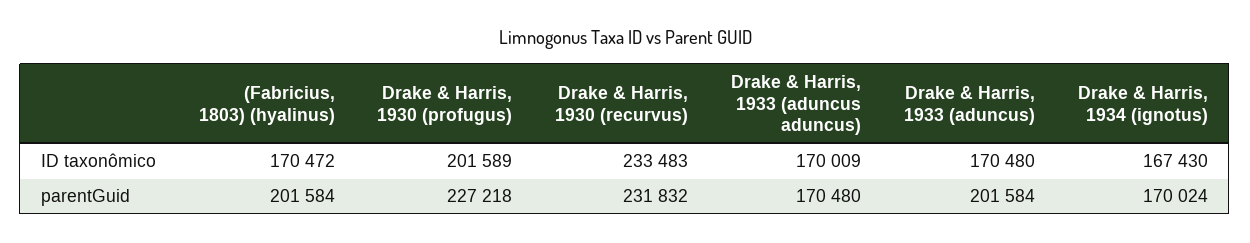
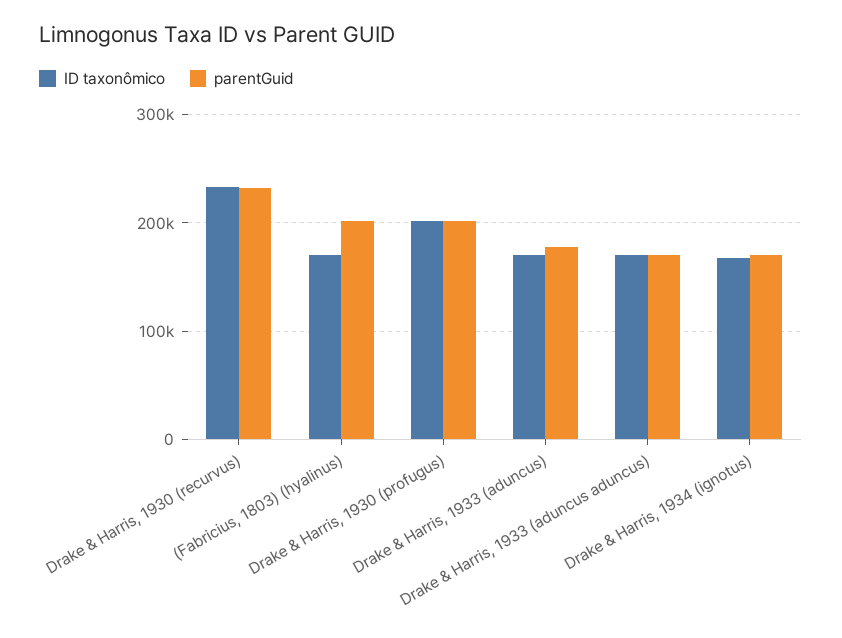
  {
    "ID taxonômico": {
      "(Fabricius, 1803) (hyalinus)": 170472,
      "Drake & Harris, 1930 (profugus)": 201589,
      "Drake & Harris, 1930 (recurvus)": 233483,
      "Drake & Harris, 1933 (aduncus aduncus)": 170009,
      "Drake & Harris, 1933 (aduncus)": 170480,
      "Drake & Harris, 1934 (ignotus)": 167430
    },
    "parentGuid": {
      "(Fabricius, 1803) (hyalinus)": 201584,
-     "Drake & Harris, 1930 (profugus)": 227218,
+     "Drake & Harris, 1930 (profugus)": 200000,
      "Drake & Harris, 1930 (recurvus)": 231832,
      "Drake & Harris, 1933 (aduncus aduncus)": 170480,
-     "Drake & Harris, 1933 (aduncus)": 201584,
+     "Drake & Harris, 1933 (aduncus)": 180000,
      "Drake & Harris, 1934 (ignotus)": 170024
    }
  }

